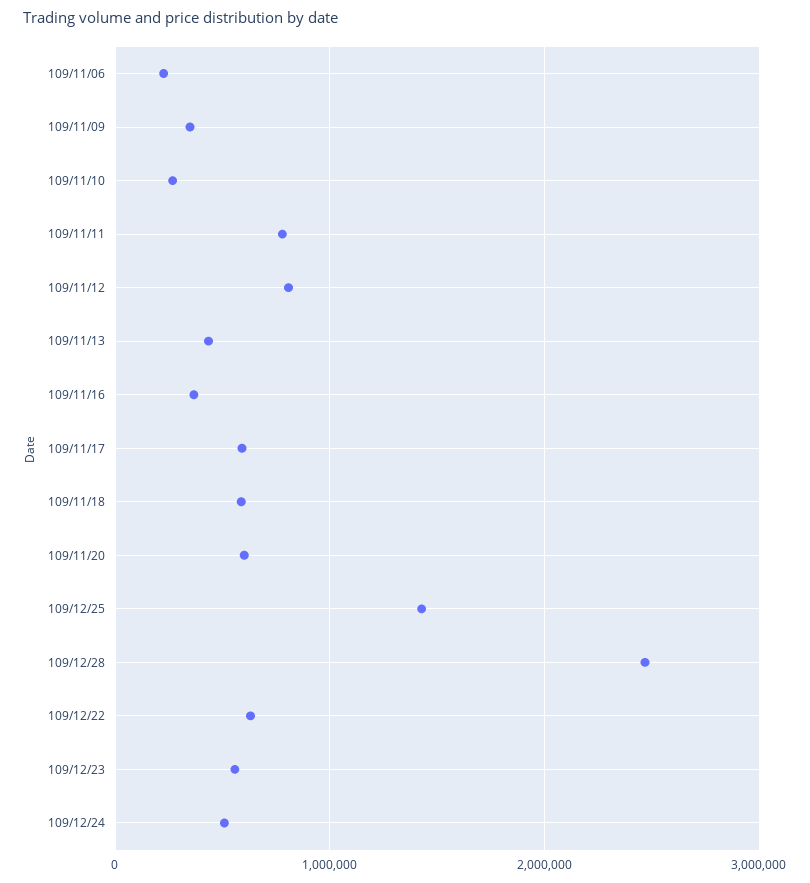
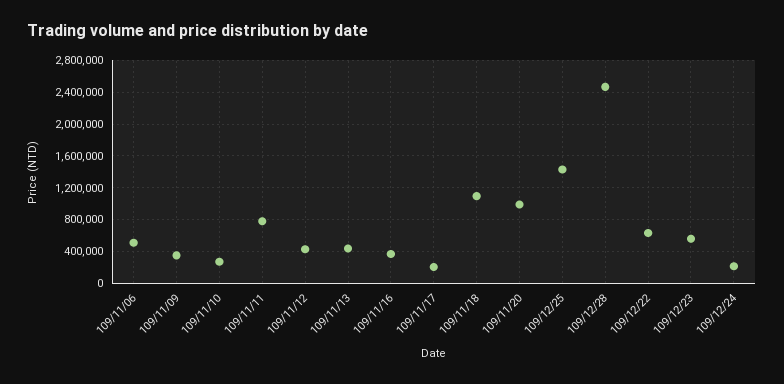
  {
-   "109/11/06": 200000,
+   "109/11/06": 500000,
    "109/11/09": 300000,
    "109/11/10": 300000,
    "109/11/11": 800000,
-   "109/11/12": 800000,
+   "109/11/12": 400000,
    "109/11/13": 400000,
    "109/11/16": 400000,
-   "109/11/17": 600000,
+   "109/11/17": 200000,
-   "109/11/18": 600000,
+   "109/11/18": 1100000,
-   "109/11/20": 600000,
+   "109/11/20": 1000000,
    "109/12/25": 1400000,
    "109/12/28": 2500000,
    "109/12/22": 600000,
    "109/12/23": 600000,
-   "109/12/24": 500000
+   "109/12/24": 200000
  }

